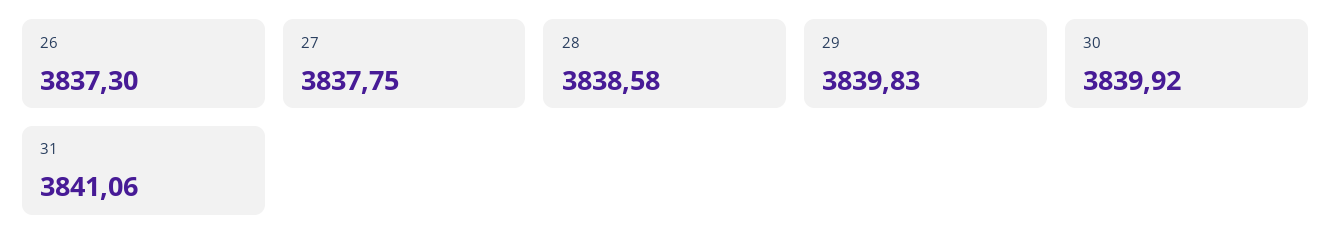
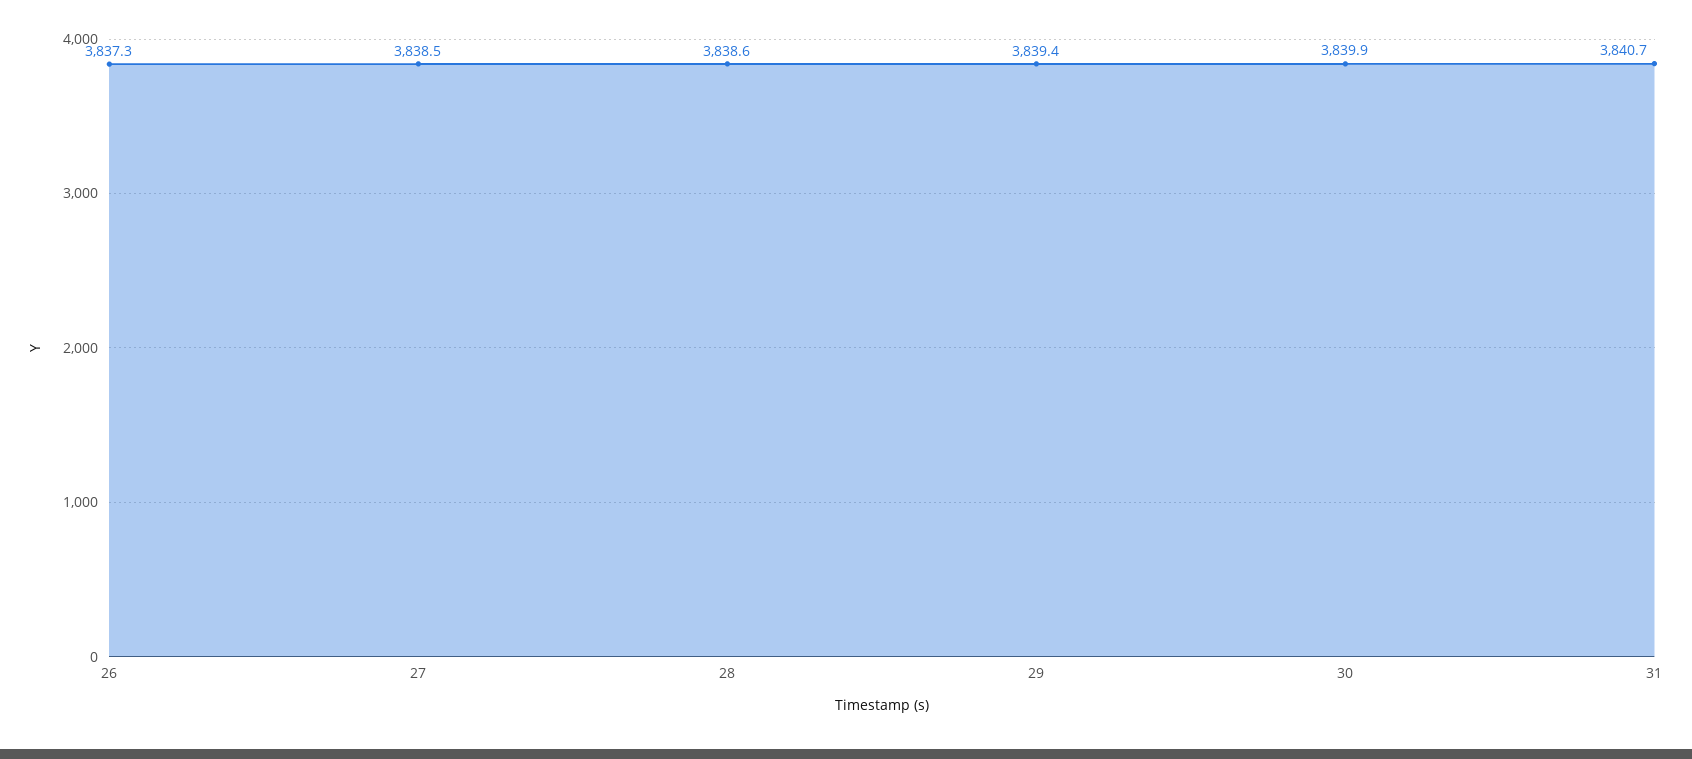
  {
    "26": 3837.3,
-   "27": 3837.75,
+   "27": 3838.5,
    "28": 3838.58,
-   "29": 3839.83,
+   "29": 3839.4,
    "30": 3839.92,
-   "31": 3841.06
+   "31": 3840.7
  }

